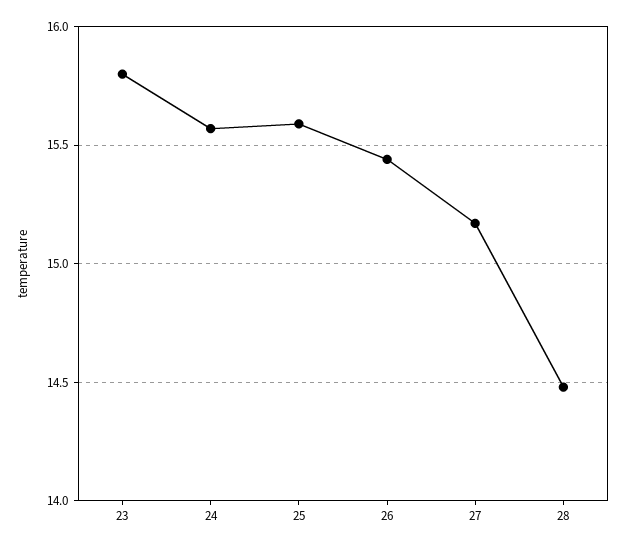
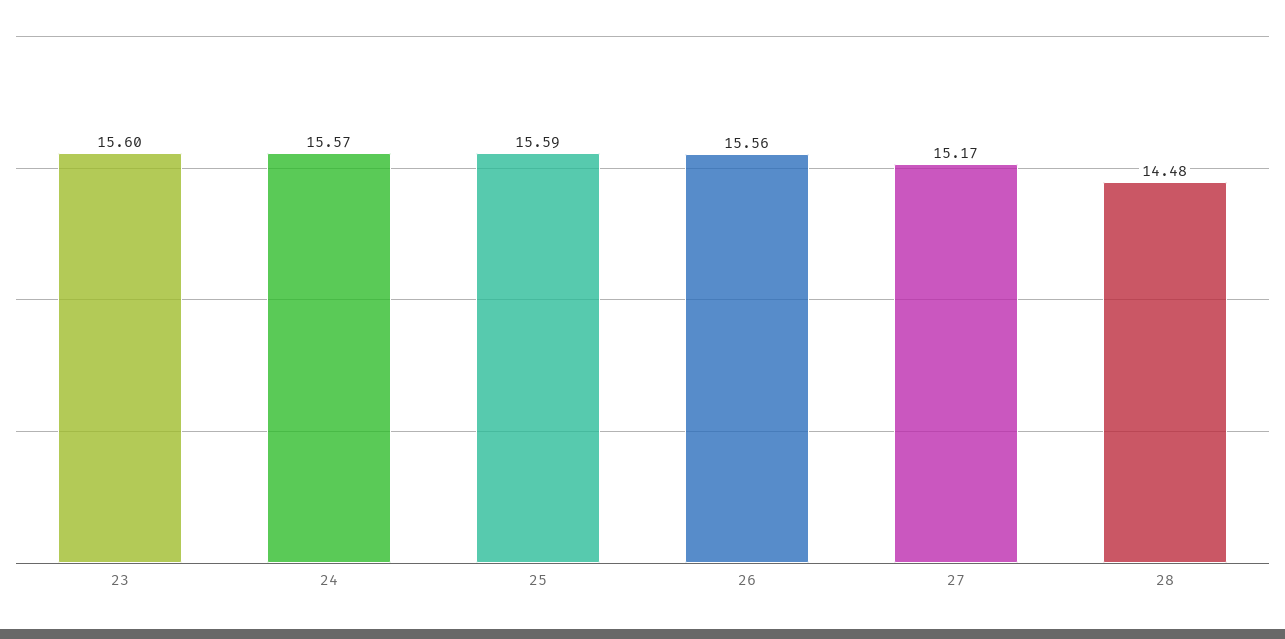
  {
-   "23": 15.8,
+   "23": 15.6,
    "24": 15.57,
    "25": 15.59,
-   "26": 15.45,
+   "26": 15.56,
    "27": 15.17,
    "28": 14.48
  }

